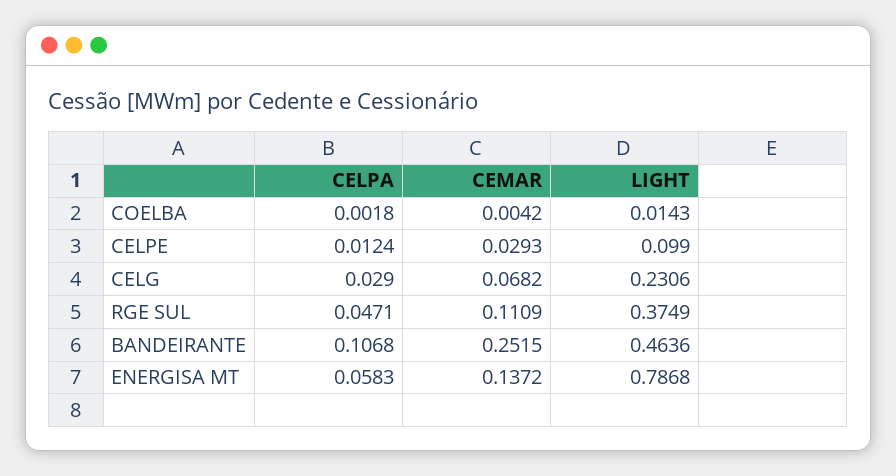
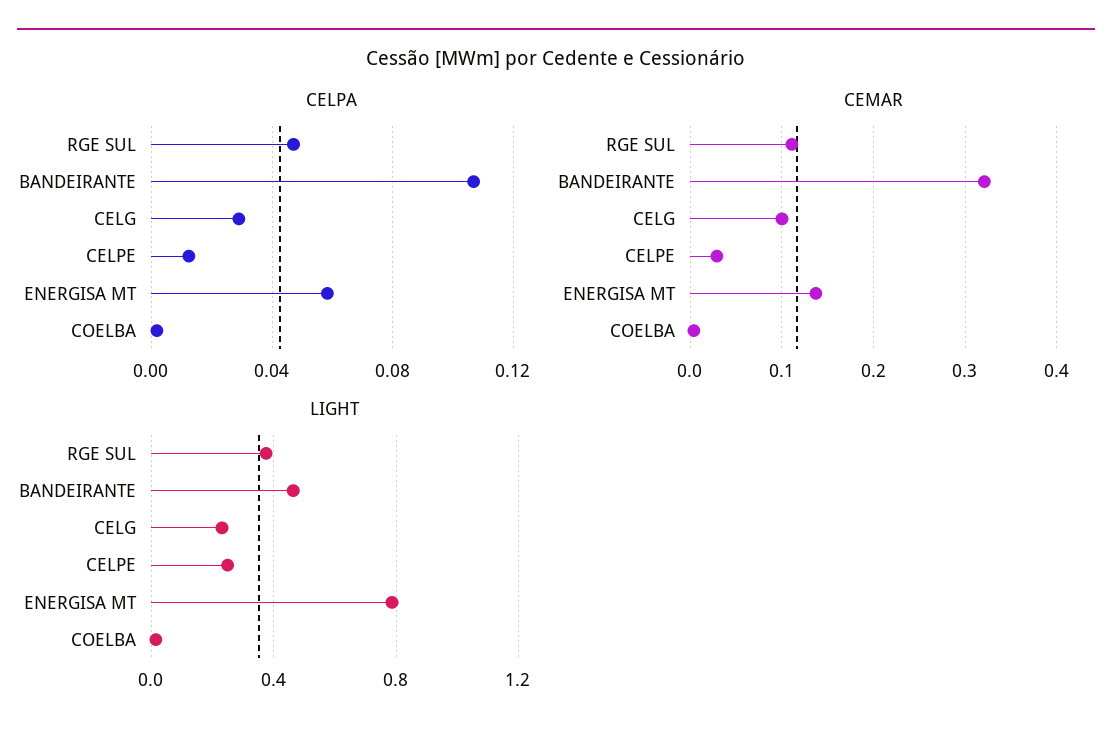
  {
    "CELPA": {
      "COELBA": 0.0018,
      "CELPE": 0.0124,
      "CELG": 0.029,
      "RGE SUL": 0.0471,
      "BANDEIRANTE": 0.1068,
      "ENERGISA MT": 0.0583
    },
    "CEMAR": {
      "COELBA": 0.0042,
      "CELPE": 0.0293,
-     "CELG": 0.0682,
+     "CELG": 0.1,
      "RGE SUL": 0.1109,
-     "BANDEIRANTE": 0.2515,
+     "BANDEIRANTE": 0.32,
      "ENERGISA MT": 0.1372
    },
    "LIGHT": {
      "COELBA": 0.0143,
-     "CELPE": 0.099,
+     "CELPE": 0.25,
      "CELG": 0.2306,
      "RGE SUL": 0.3749,
      "BANDEIRANTE": 0.4636,
      "ENERGISA MT": 0.7868
    }
  }

